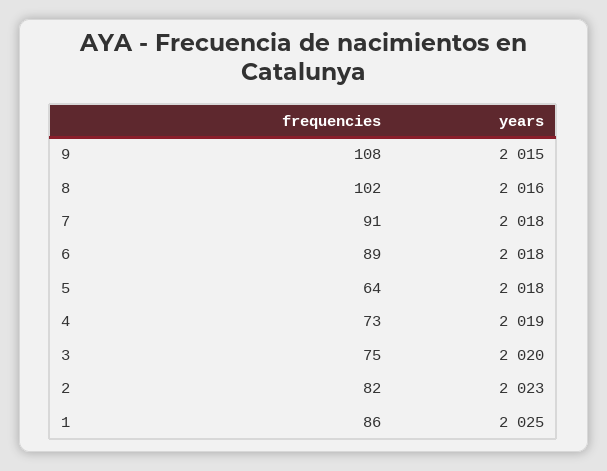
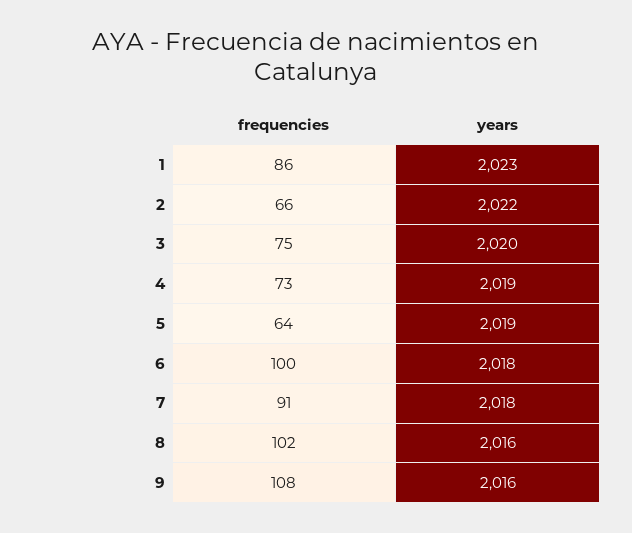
  {
    "frequencies": {
      "9": 108,
      "8": 102,
      "7": 91,
-     "6": 89,
+     "6": 100,
      "5": 64,
      "4": 73,
      "3": 75,
-     "2": 82,
+     "2": 66,
      "1": 86
    },
    "years": {
-     "9": 2015,
+     "9": 2016,
      "8": 2016,
      "7": 2018,
      "6": 2018,
-     "5": 2018,
+     "5": 2019,
      "4": 2019,
      "3": 2020,
-     "2": 2023,
+     "2": 2022,
-     "1": 2025
+     "1": 2023
    }
  }

